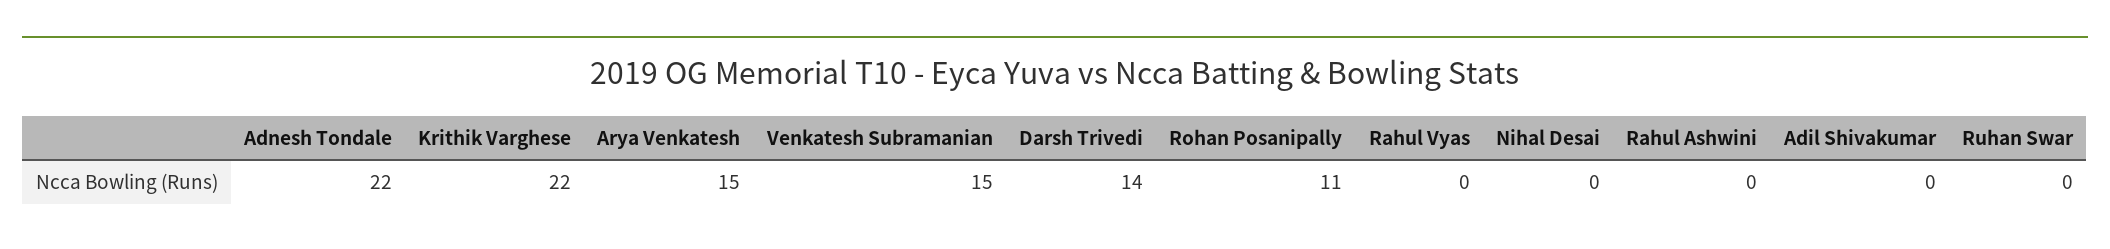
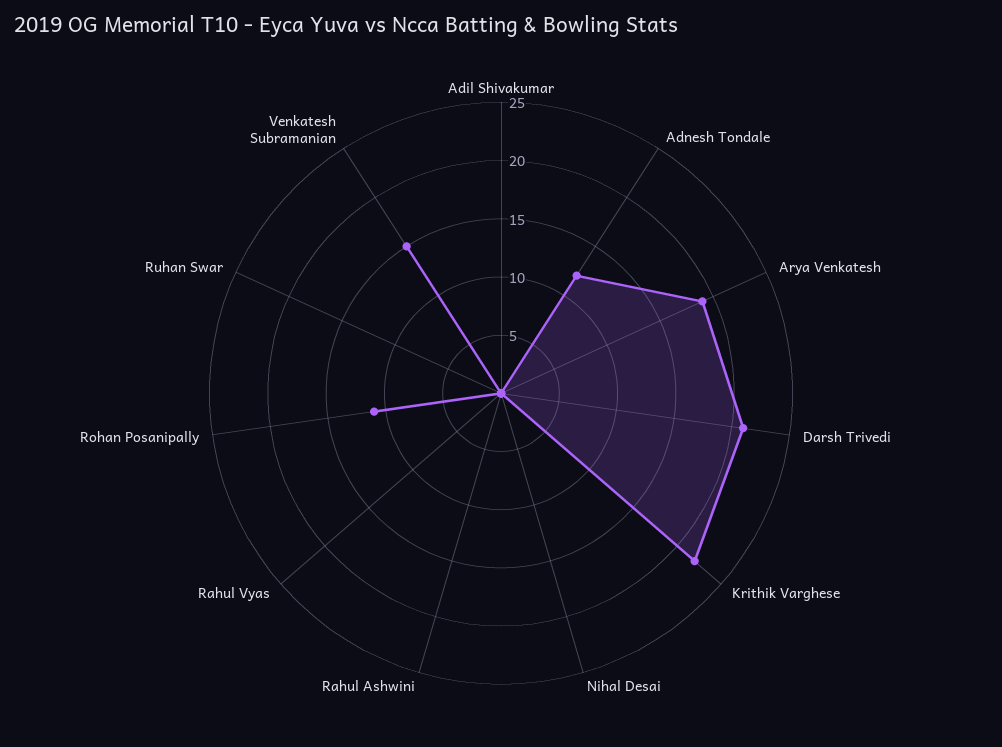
  {
-   "Adnesh Tondale": 22,
+   "Adnesh Tondale": 12,
    "Krithik Varghese": 22,
-   "Arya Venkatesh": 15,
+   "Arya Venkatesh": 19,
    "Venkatesh Subramanian": 15,
-   "Darsh Trivedi": 14,
+   "Darsh Trivedi": 21,
    "Rohan Posanipally": 11,
    "Rahul Vyas": 0,
    "Nihal Desai": 0,
    "Rahul Ashwini": 0,
    "Adil Shivakumar": 0,
    "Ruhan Swar": 0
  }

